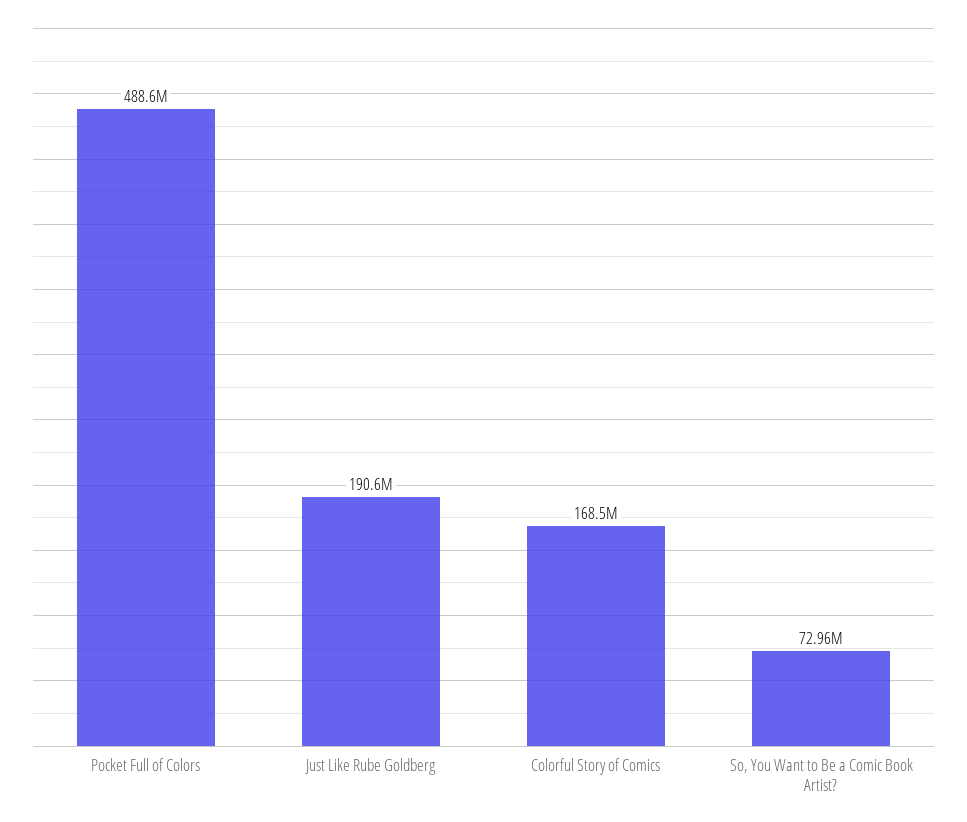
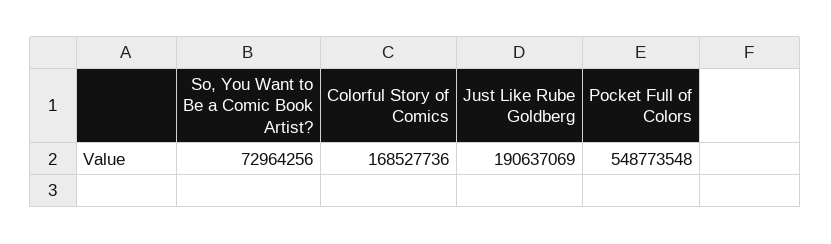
  {
-   "Pocket Full of Colors": 488600000,
+   "Pocket Full of Colors": 548773548,
    "Just Like Rube Goldberg": 190637069,
    "Colorful Story of Comics": 168527736,
    "So, You Want to Be a Comic Book Artist?": 72964256
  }

